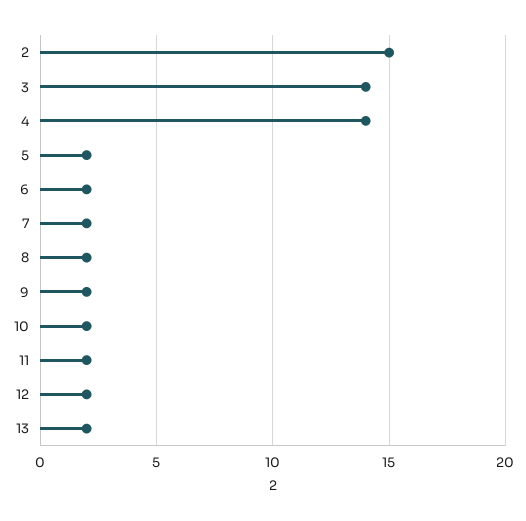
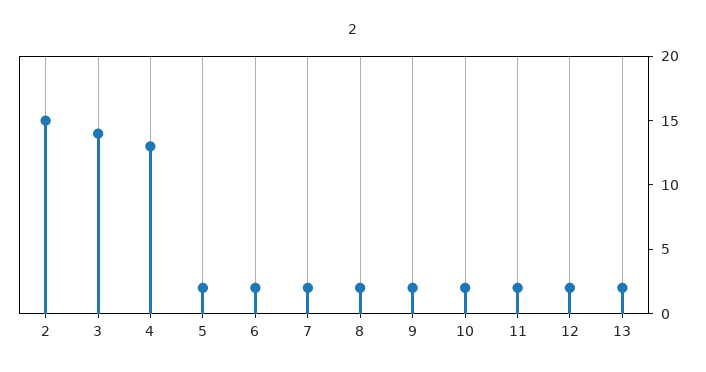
  {
    "2": 15,
    "3": 14,
-   "4": 14,
+   "4": 13,
    "5": 2,
    "6": 2,
    "7": 2,
    "8": 2,
    "9": 2,
    "10": 2,
    "11": 2,
    "12": 2,
    "13": 2
  }

